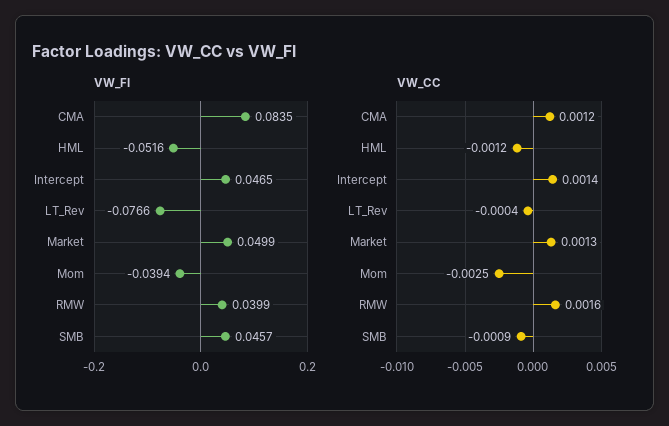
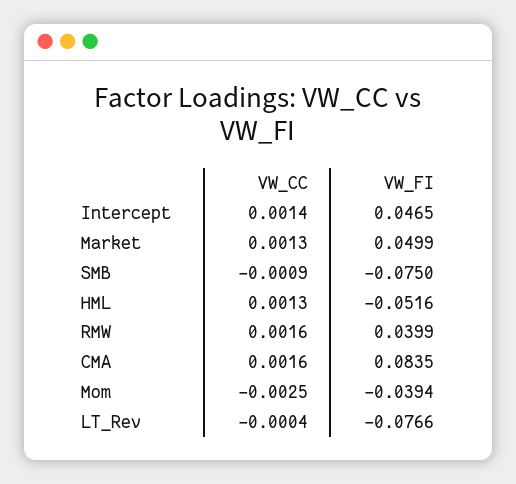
  {
    "VW_FI": {
      "CMA": 0.0835,
      "HML": -0.0516,
      "Intercept": 0.0465,
      "LT_Rev": -0.0766,
      "Market": 0.0499,
      "Mom": -0.0394,
      "RMW": 0.0399,
-     "SMB": 0.0457
+     "SMB": -0.075
    },
    "VW_CC": {
-     "CMA": 0.0012,
+     "CMA": 0.0016,
-     "HML": -0.0012,
+     "HML": 0.0013,
      "Intercept": 0.0014,
      "LT_Rev": -0.0004,
      "Market": 0.0013,
      "Mom": -0.0025,
      "RMW": 0.0016,
      "SMB": -0.0009
    }
  }

